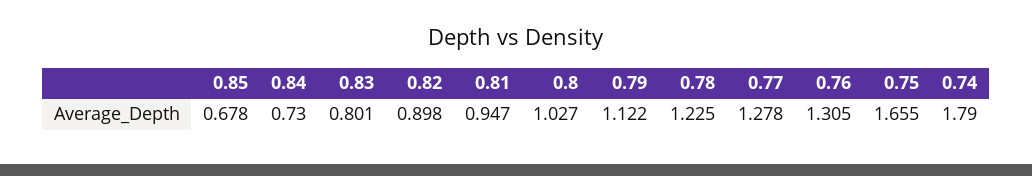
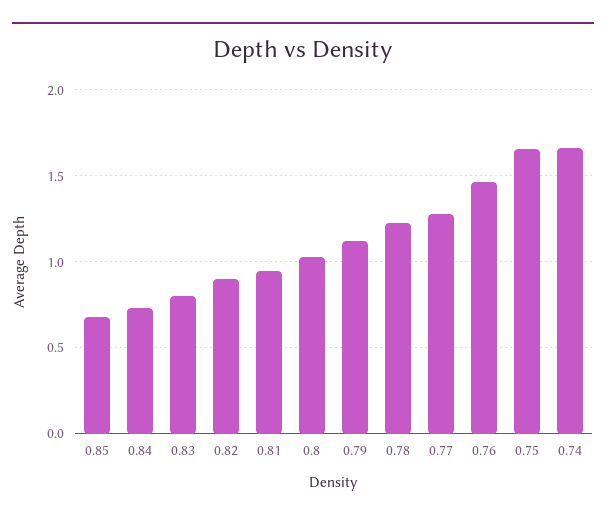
  {
    "0.85": 0.678,
    "0.84": 0.73,
    "0.83": 0.801,
    "0.82": 0.898,
    "0.81": 0.947,
    "0.8": 1.027,
    "0.79": 1.122,
    "0.78": 1.225,
    "0.77": 1.278,
-   "0.76": 1.305,
+   "0.76": 1.45,
    "0.75": 1.655,
-   "0.74": 1.79
+   "0.74": 1.65
  }

